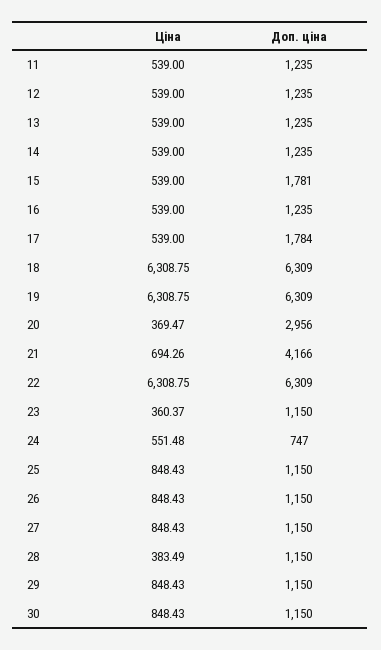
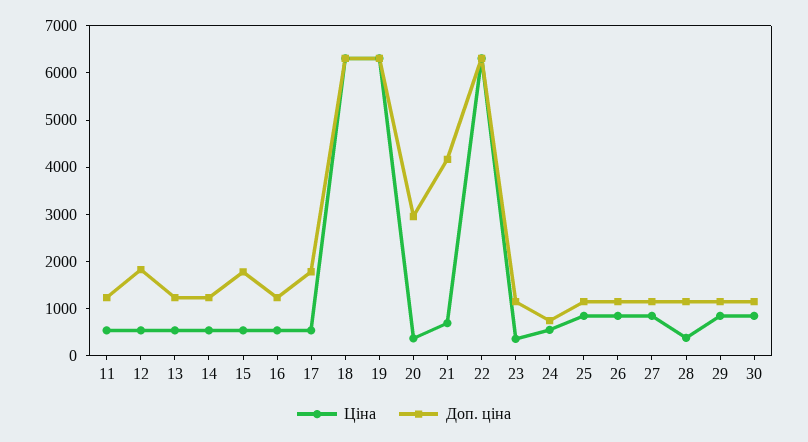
  {
    "Ціна": {
      "11": 539,
      "12": 539,
      "13": 539,
      "14": 539,
      "15": 539,
      "16": 539,
      "17": 539,
      "18": 6308.75,
      "19": 6308.75,
      "20": 369.47,
      "21": 694.26,
      "22": 6308.75,
      "23": 360.37,
      "24": 551.48,
      "25": 848.43,
      "26": 848.43,
      "27": 848.43,
      "28": 383.49,
      "29": 848.43,
      "30": 848.43
    },
    "Доп. ціна": {
      "11": 1235,
-     "12": 1235,
+     "12": 1800,
      "13": 1235,
      "14": 1235,
      "15": 1781,
      "16": 1235,
      "17": 1784,
      "18": 6309,
      "19": 6309,
      "20": 2956,
      "21": 4166,
      "22": 6309,
      "23": 1150,
      "24": 747,
      "25": 1150,
      "26": 1150,
      "27": 1150,
      "28": 1150,
      "29": 1150,
      "30": 1150
    }
  }

